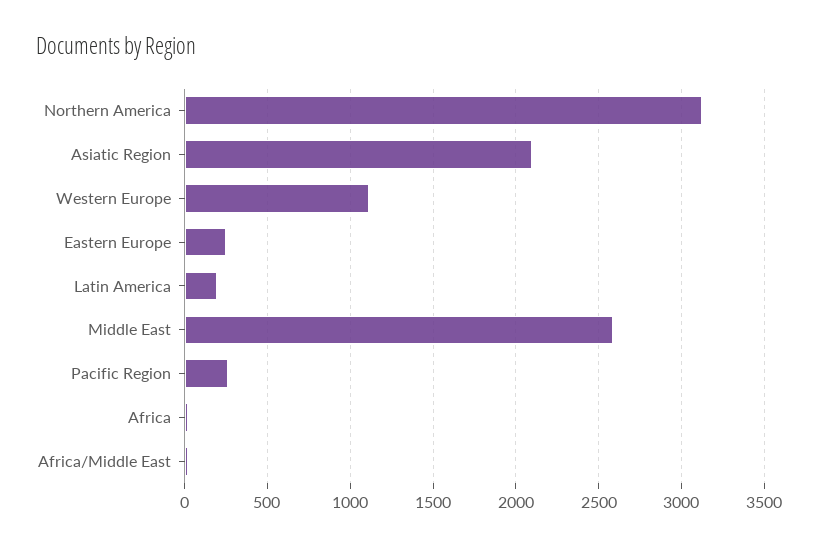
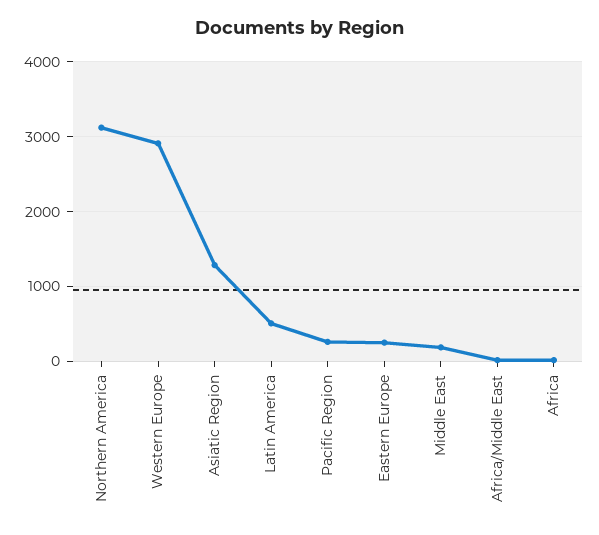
  {
    "Northern America": 3100,
-   "Asiatic Region": 2100,
+   "Asiatic Region": 1300,
-   "Western Europe": 1100,
+   "Western Europe": 2900,
    "Eastern Europe": 250,
-   "Latin America": 200,
+   "Latin America": 500,
-   "Middle East": 2600,
+   "Middle East": 200,
    "Pacific Region": 250,
    "Africa": 0,
    "Africa/Middle East": 0
  }

